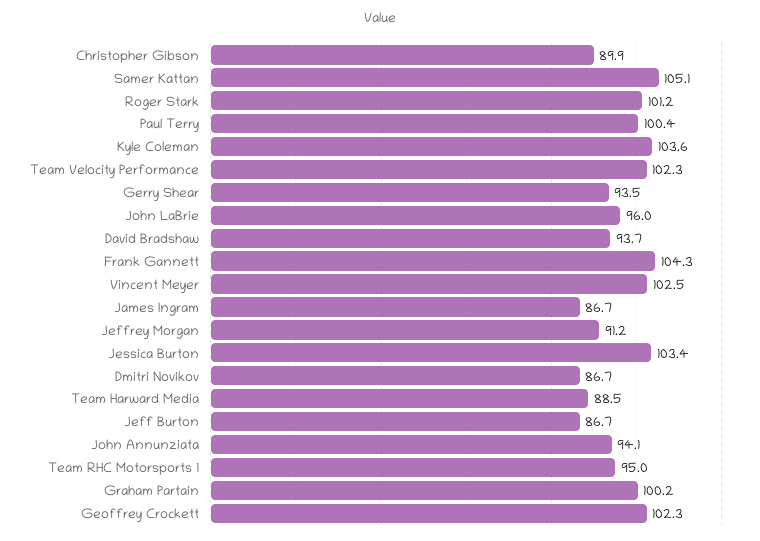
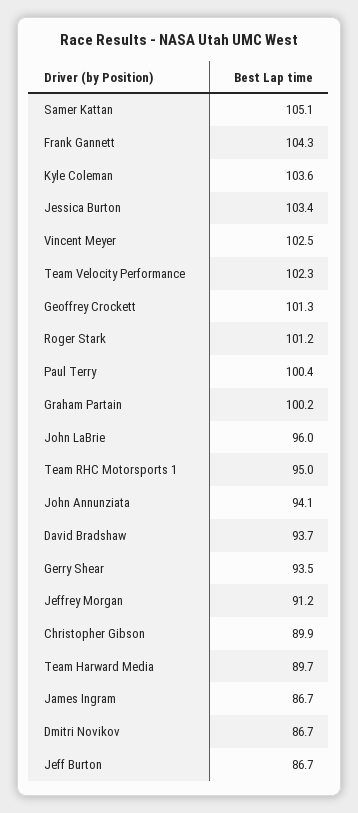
  {
    "Christopher Gibson": 89.9,
    "Samer Kattan": 105.1,
    "Roger Stark": 101.2,
    "Paul Terry": 100.4,
    "Kyle Coleman": 103.6,
    "Team Velocity Performance": 102.3,
    "Gerry Shear": 93.5,
    "John LaBrie": 96,
    "David Bradshaw": 93.7,
    "Frank Gannett": 104.3,
    "Vincent Meyer": 102.5,
    "James Ingram": 86.7,
    "Jeffrey Morgan": 91.2,
    "Jessica Burton": 103.4,
    "Dmitri Novikov": 86.7,
-   "Team Harward Media": 88.5,
+   "Team Harward Media": 89.7,
    "Jeff Burton": 86.7,
    "John Annunziata": 94.1,
    "Team RHC Motorsports 1": 95,
    "Graham Partain": 100.2,
-   "Geoffrey Crockett": 102.3
+   "Geoffrey Crockett": 101.3
  }

